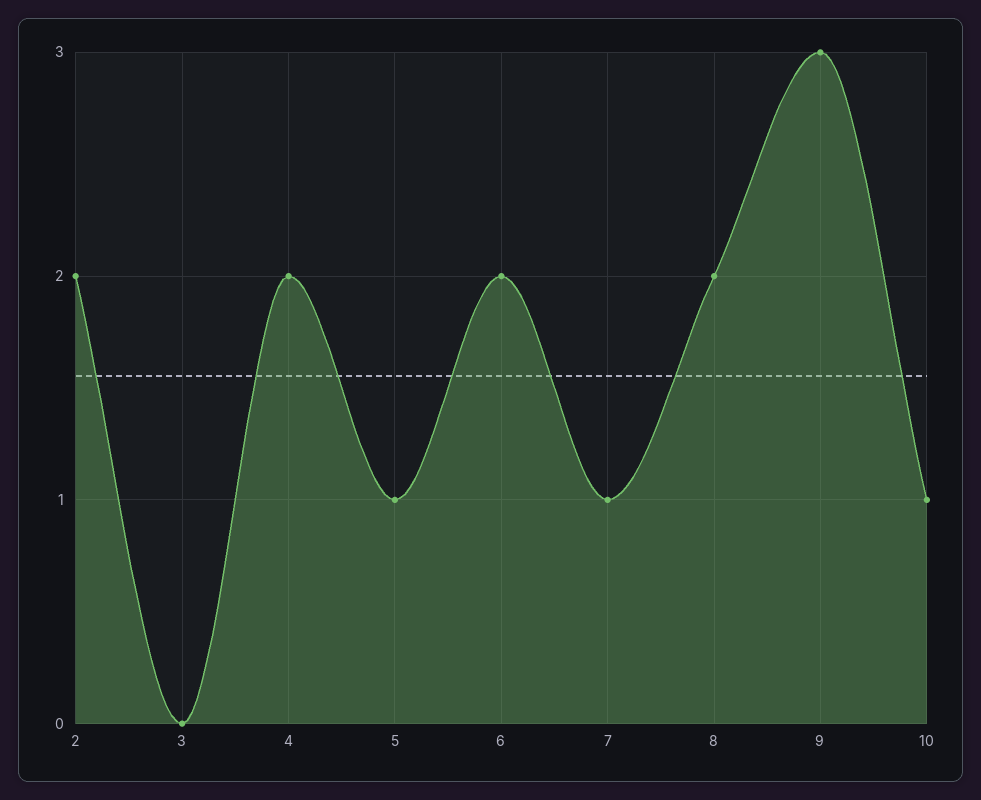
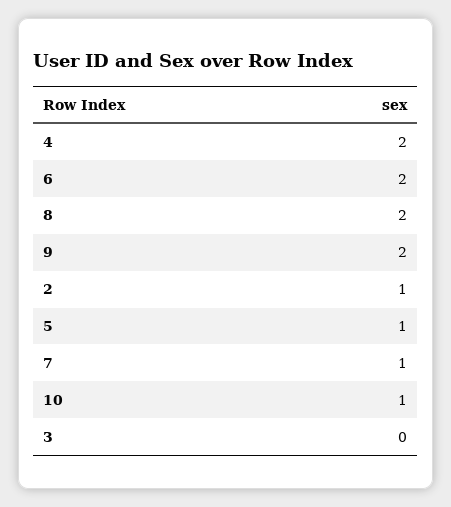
  {
-   "2": 2,
+   "2": 1,
    "3": 0,
    "4": 2,
    "5": 1,
    "6": 2,
    "7": 1,
    "8": 2,
-   "9": 3,
+   "9": 2,
    "10": 1
  }

